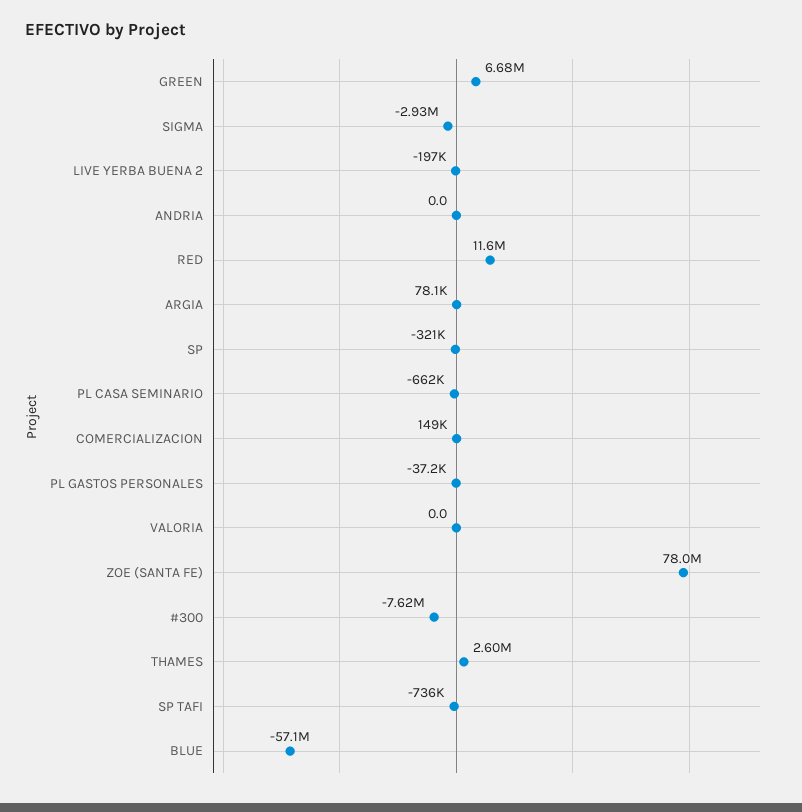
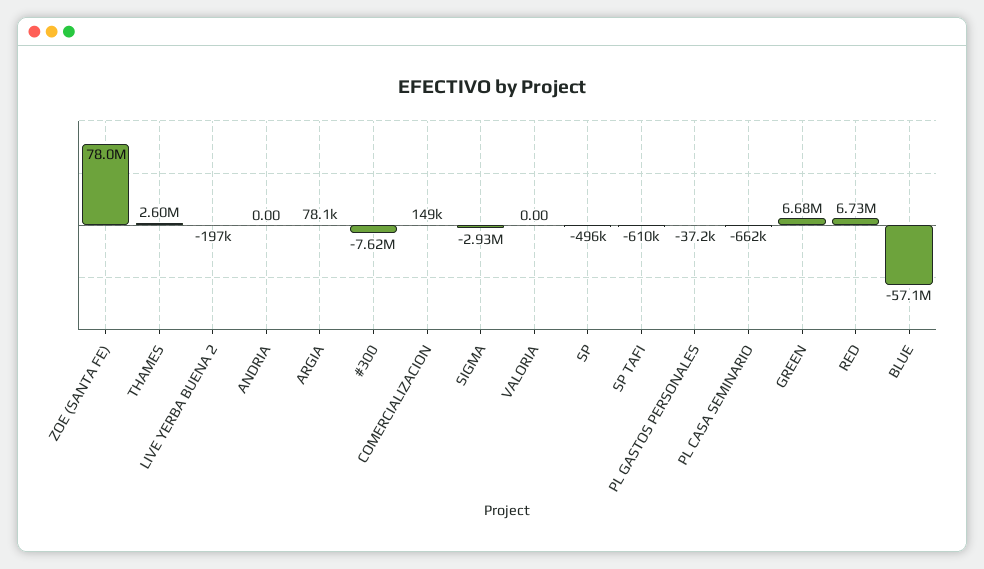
  {
    "GREEN": 6680000,
    "SIGMA": -2930000,
    "LIVE YERBA BUENA 2": -197000,
    "ANDRIA": 0,
-   "RED": 11600000,
+   "RED": 6730000,
    "ARGIA": 78100,
-   "SP": -321000,
+   "SP": -496000,
    "PL CASA SEMINARIO": -662000,
    "COMERCIALIZACION": 149000,
    "PL GASTOS PERSONALES": -37200,
    "VALORIA": 0,
    "ZOE (SANTA FE)": 78000000,
    "#300": -7620000,
    "THAMES": 2600000,
-   "SP TAFI": -736000,
+   "SP TAFI": -610000,
    "BLUE": -57100000
  }

